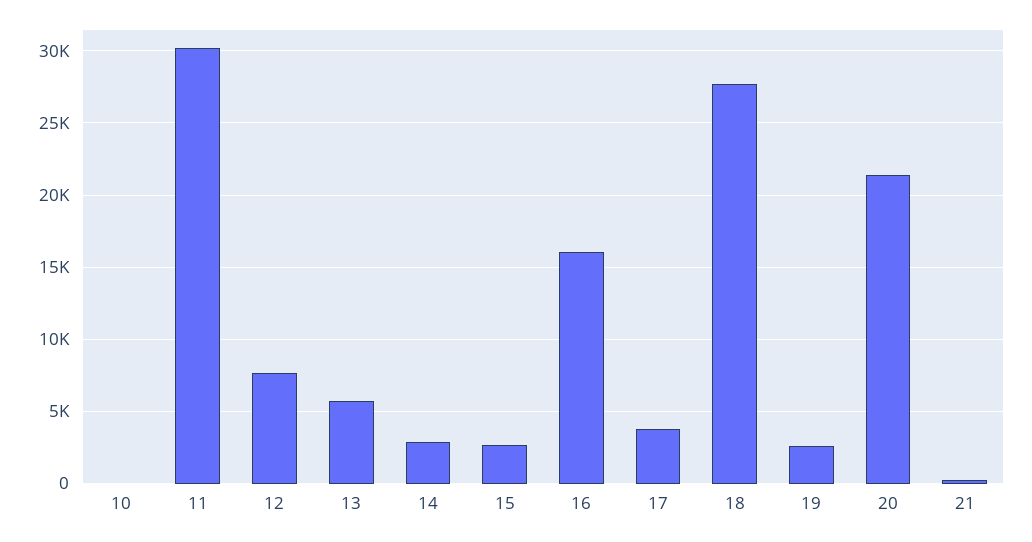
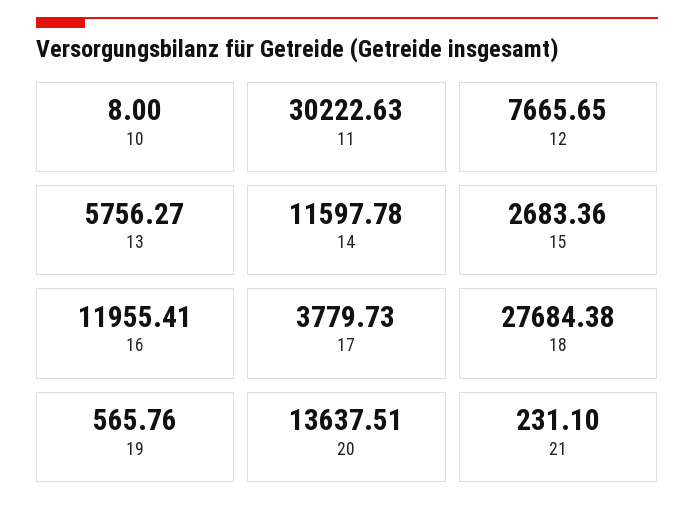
  {
    "10": 8,
    "11": 30222.63,
    "12": 7665.65,
    "13": 5756.27,
-   "14": 3000,
+   "14": 11597.78,
    "15": 2683.36,
-   "16": 16000,
+   "16": 11955.41,
    "17": 3779.73,
    "18": 27684.38,
-   "19": 2500,
+   "19": 565.76,
-   "20": 21500,
+   "20": 13637.51,
    "21": 231.1
  }

